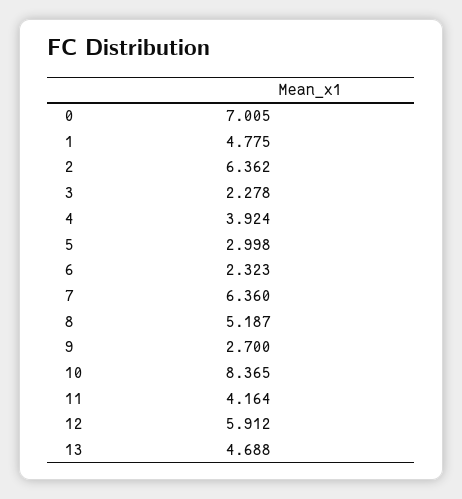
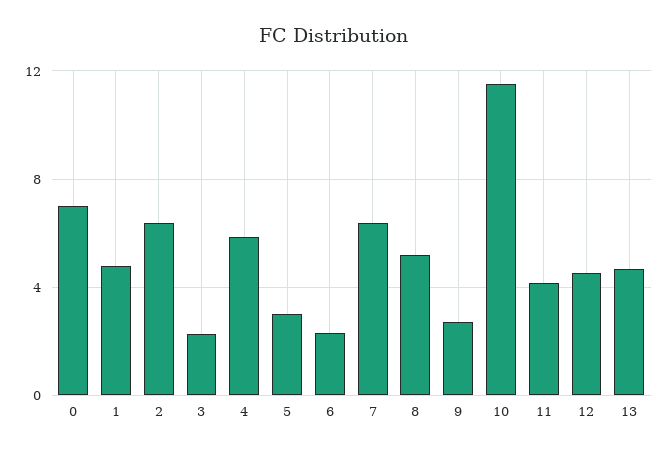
  {
    "0": 7.005,
    "1": 4.775,
    "2": 6.362,
    "3": 2.278,
-   "4": 3.924,
+   "4": 6,
    "5": 2.998,
    "6": 2.323,
    "7": 6.36,
    "8": 5.187,
    "9": 2.7,
-   "10": 8.365,
+   "10": 11.5,
    "11": 4.164,
-   "12": 5.912,
+   "12": 4.5,
    "13": 4.688
  }

